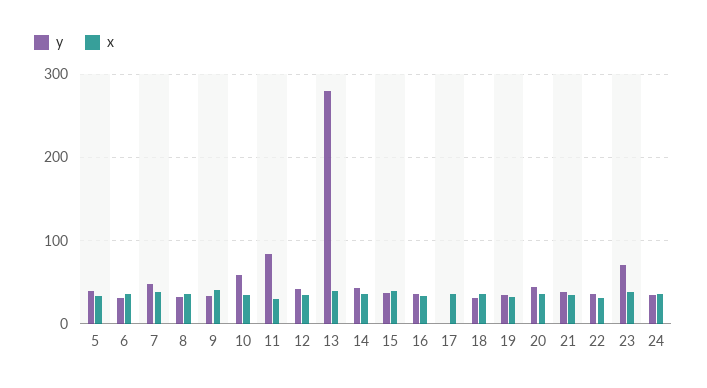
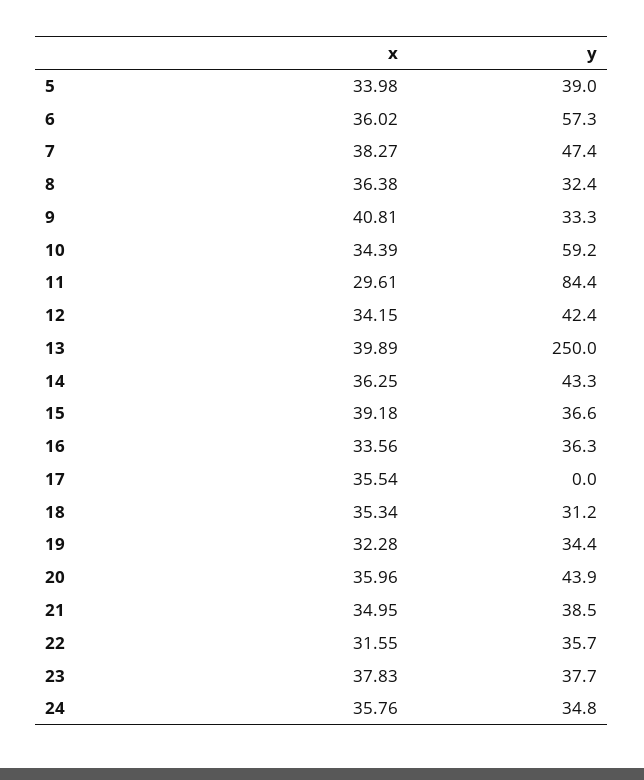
  {
    "y": {
      "5": 39,
-     "6": 30,
+     "6": 57.3,
      "7": 47.4,
      "8": 32.4,
      "9": 33.3,
      "10": 59.2,
      "11": 84.4,
      "12": 42.4,
-     "13": 280,
+     "13": 250,
      "14": 43.3,
      "15": 36.6,
      "16": 36.3,
      "17": 0,
      "18": 31.2,
      "19": 34.4,
      "20": 43.9,
      "21": 38.5,
      "22": 35.7,
-     "23": 70,
+     "23": 37.7,
      "24": 34.8
    },
    "x": {
      "5": 33.98,
      "6": 36.02,
      "7": 38.27,
      "8": 36.38,
      "9": 40.81,
      "10": 34.39,
      "11": 29.61,
      "12": 34.15,
      "13": 39.89,
      "14": 36.25,
      "15": 39.18,
      "16": 33.56,
      "17": 35.54,
      "18": 35.34,
      "19": 32.28,
      "20": 35.96,
      "21": 34.95,
      "22": 31.55,
      "23": 37.83,
      "24": 35.76
    }
  }

